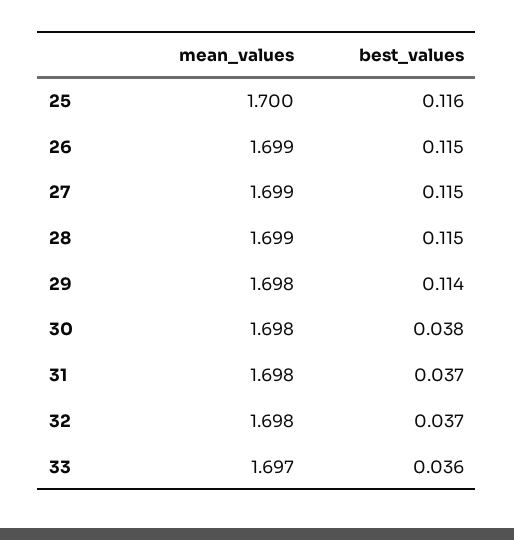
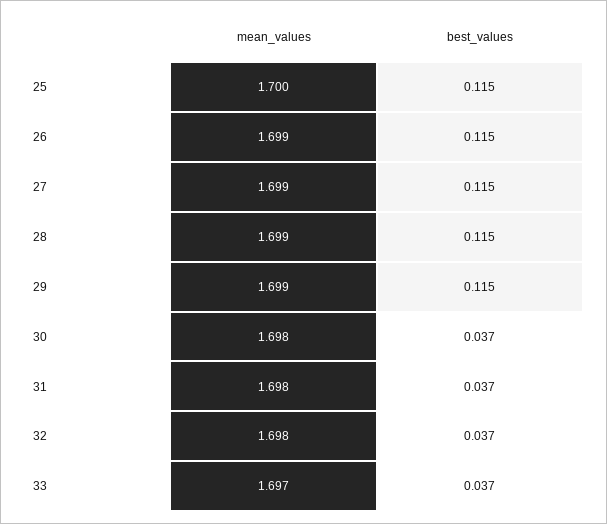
  {
    "mean_values": {
      "25": 1.7,
      "26": 1.699,
      "27": 1.699,
      "28": 1.699,
-     "29": 1.698,
+     "29": 1.699,
      "30": 1.698,
      "31": 1.698,
      "32": 1.698,
      "33": 1.697
    },
    "best_values": {
-     "25": 0.116,
+     "25": 0.115,
      "26": 0.115,
      "27": 0.115,
      "28": 0.115,
-     "29": 0.114,
+     "29": 0.115,
-     "30": 0.038,
+     "30": 0.037,
      "31": 0.037,
      "32": 0.037,
-     "33": 0.036
+     "33": 0.037
    }
  }

